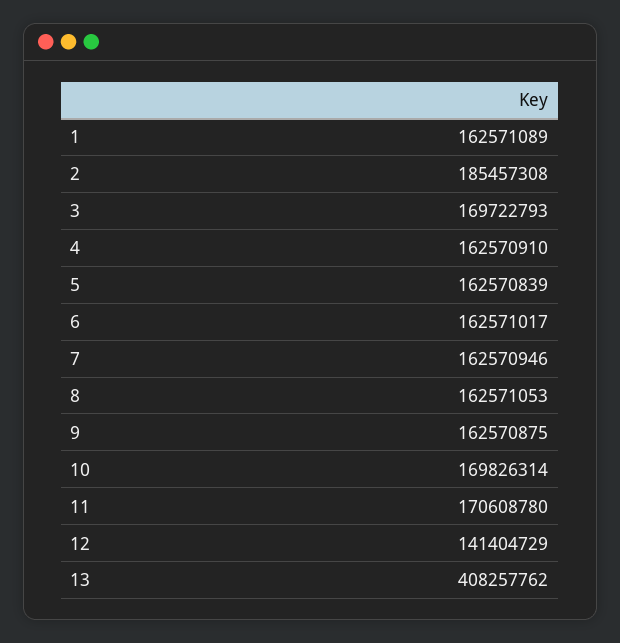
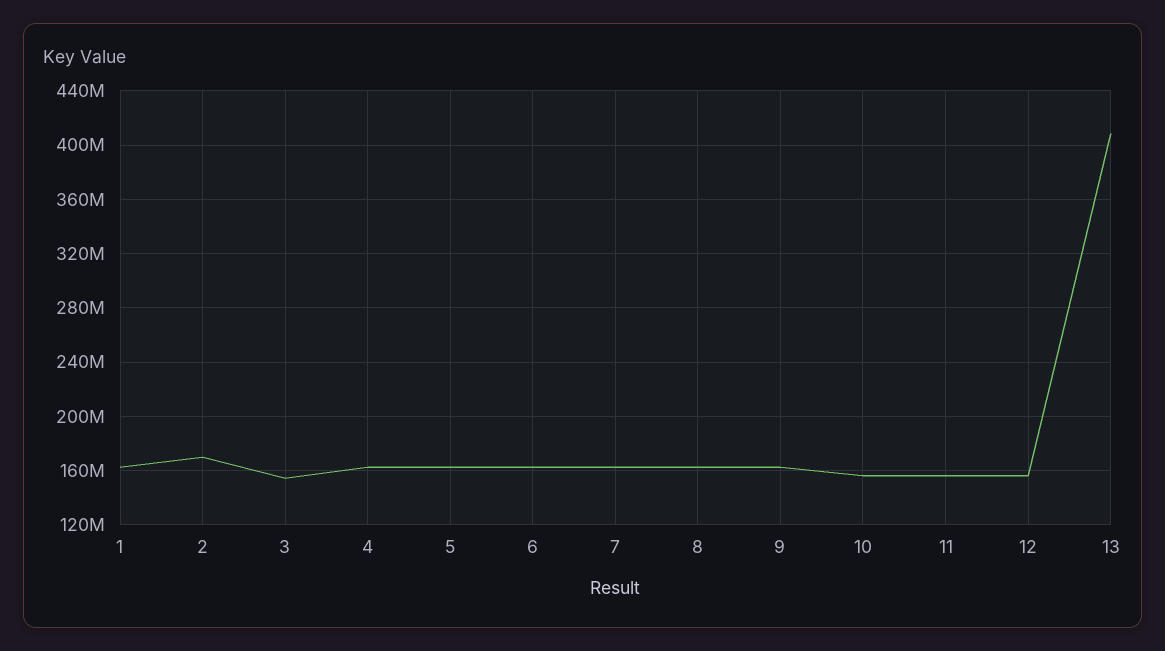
  {
    "1": 162571089,
-   "2": 185457308,
+   "2": 170000000,
-   "3": 169722793,
+   "3": 155000000,
    "4": 162570910,
    "5": 162570839,
    "6": 162571017,
    "7": 162570946,
    "8": 162571053,
    "9": 162570875,
-   "10": 169826314,
+   "10": 155000000,
-   "11": 170608780,
+   "11": 155000000,
-   "12": 141404729,
+   "12": 155000000,
    "13": 408257762
  }

